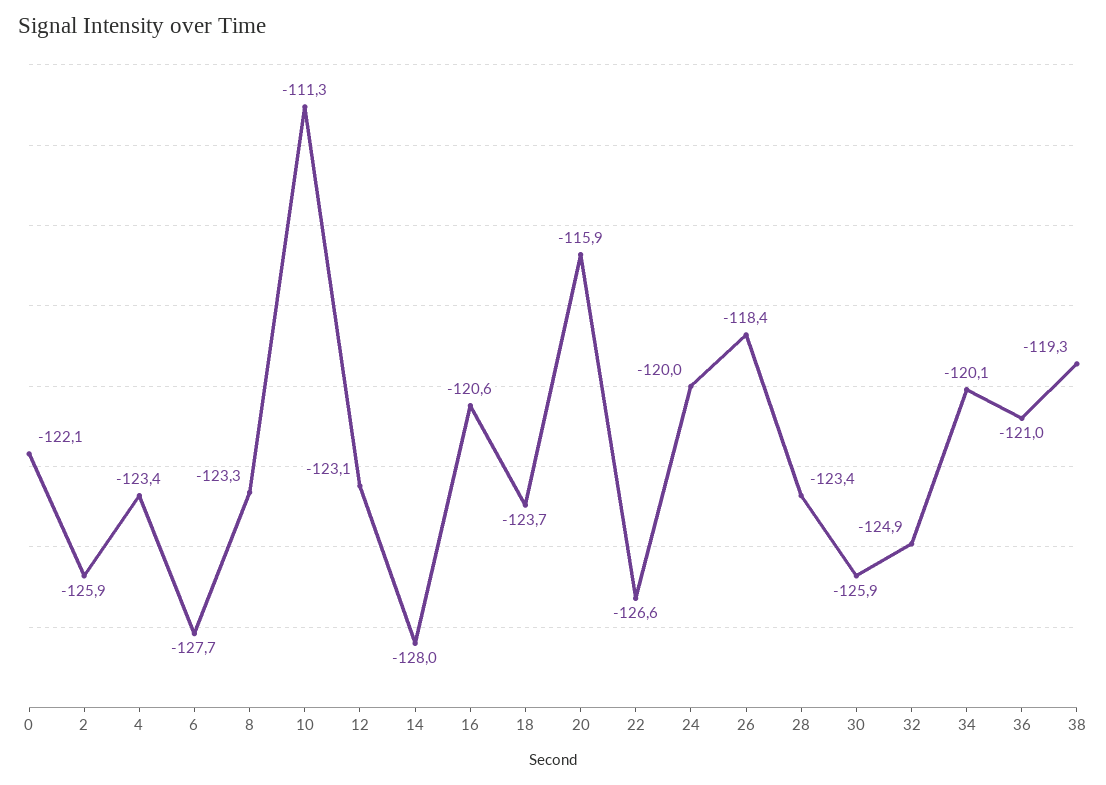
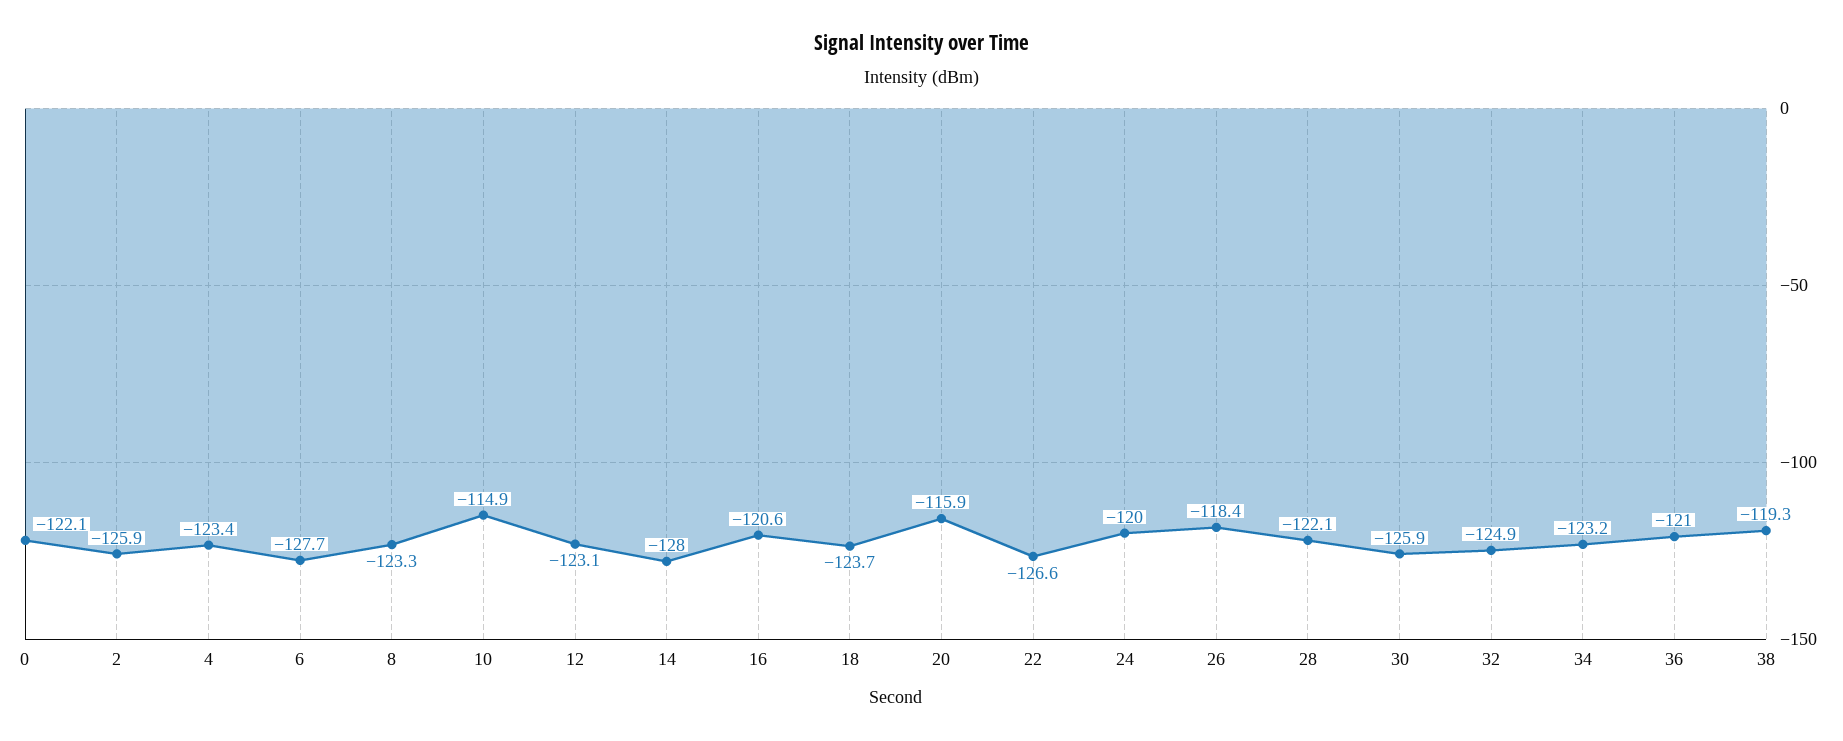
  {
    "0": -122.1,
    "2": -125.9,
    "4": -123.4,
    "6": -127.7,
    "8": -123.3,
-   "10": -111.3,
+   "10": -114.9,
    "12": -123.1,
    "14": -128,
    "16": -120.6,
    "18": -123.7,
    "20": -115.9,
    "22": -126.6,
    "24": -120,
    "26": -118.4,
-   "28": -123.4,
+   "28": -122.1,
    "30": -125.9,
    "32": -124.9,
-   "34": -120.1,
+   "34": -123.2,
    "36": -121,
    "38": -119.3
  }

